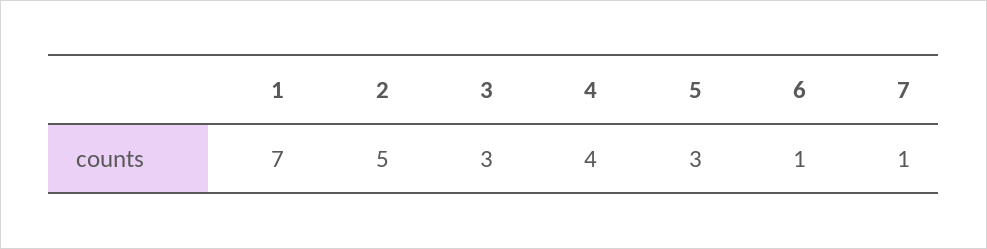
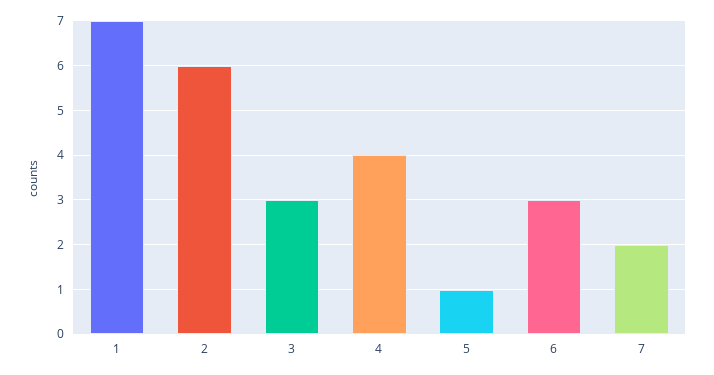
  {
    "1": 7,
-   "2": 5,
+   "2": 6,
    "3": 3,
    "4": 4,
-   "5": 3,
+   "5": 1,
-   "6": 1,
+   "6": 3,
-   "7": 1
+   "7": 2
  }

